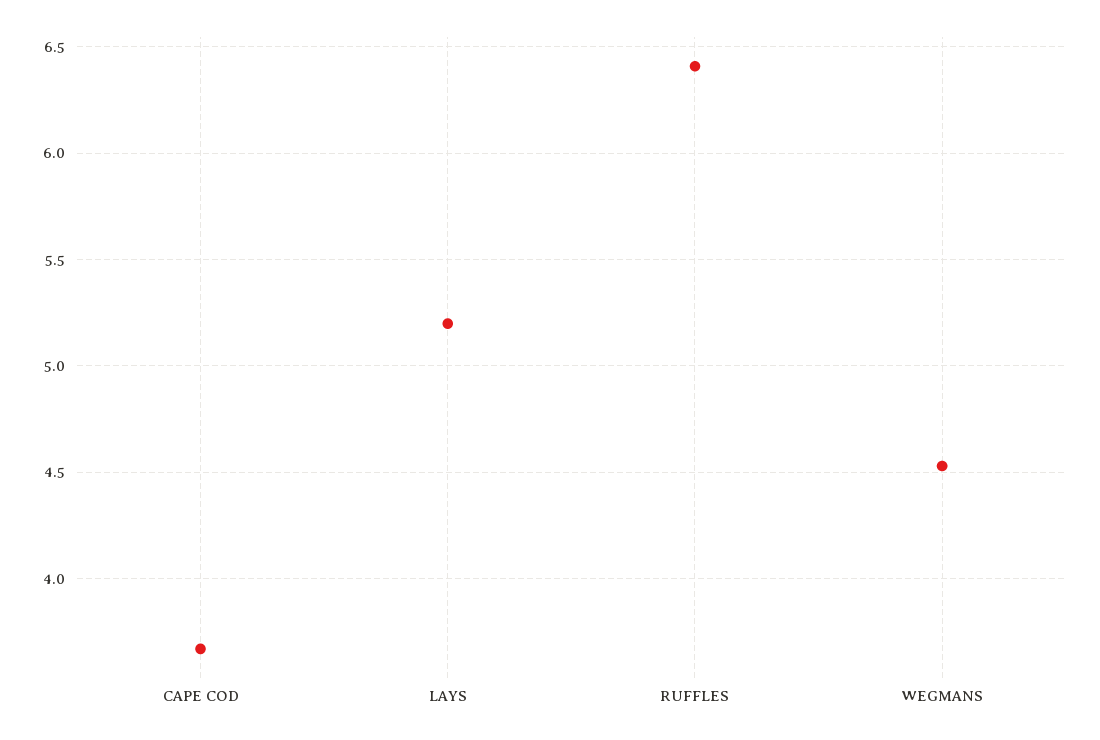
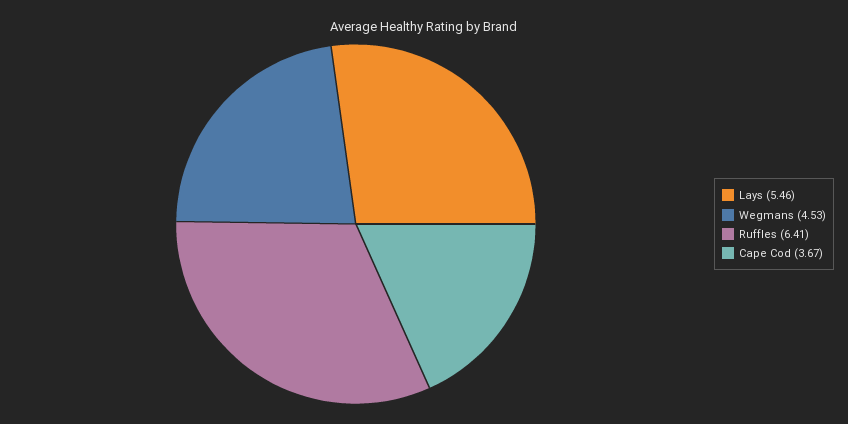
  {
    "CAPE COD": 3.67,
-   "LAYS": 5.2,
+   "LAYS": 5.46,
    "RUFFLES": 6.41,
    "WEGMANS": 4.53
  }

